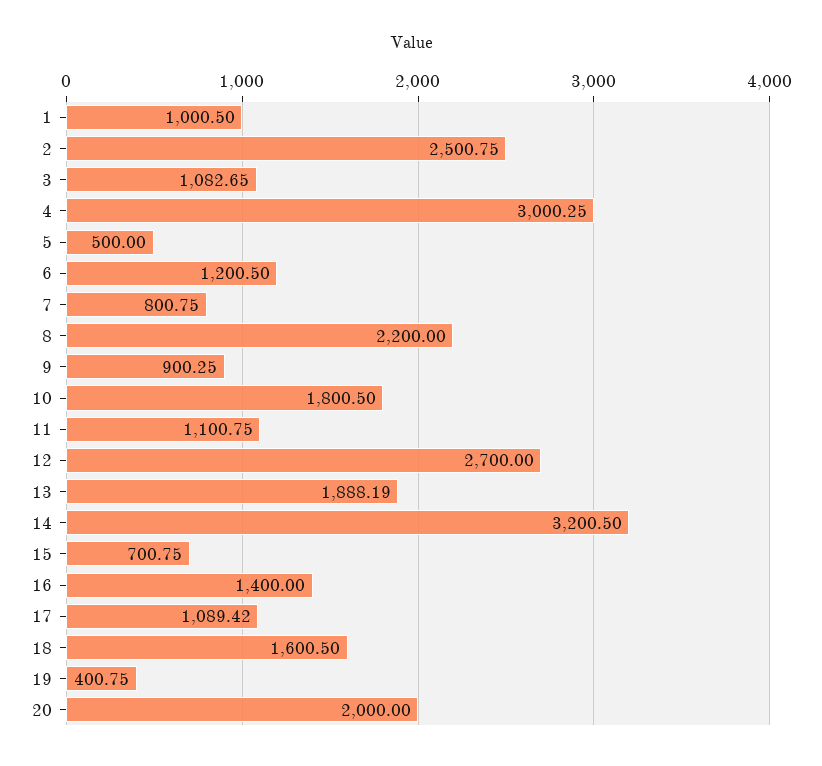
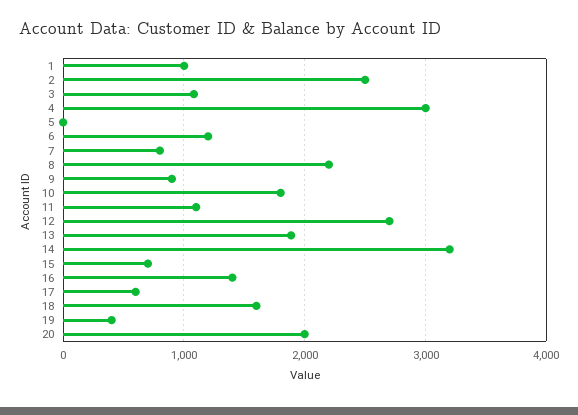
  {
    "1": 1000.5,
    "2": 2500.75,
    "3": 1082.65,
    "4": 3000.25,
-   "5": 500,
+   "5": 0,
    "6": 1200.5,
    "7": 800.75,
    "8": 2200,
    "9": 900.25,
    "10": 1800.5,
    "11": 1100.75,
    "12": 2700,
    "13": 1888.19,
    "14": 3200.5,
    "15": 700.75,
    "16": 1400,
-   "17": 1089.42,
+   "17": 600,
    "18": 1600.5,
    "19": 400.75,
    "20": 2000
  }

